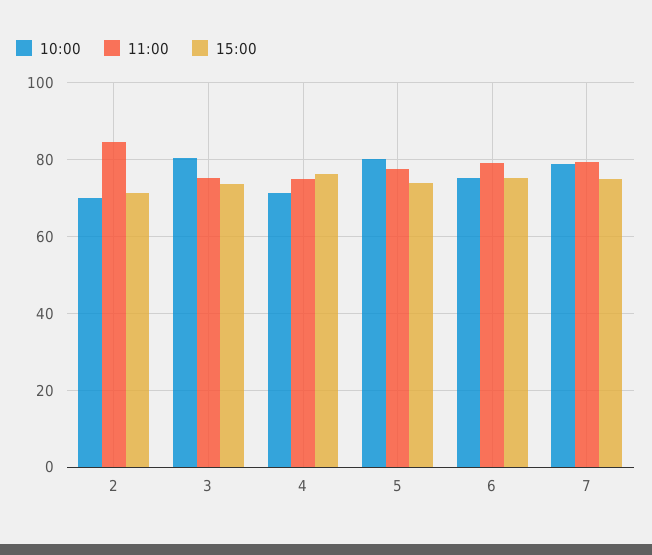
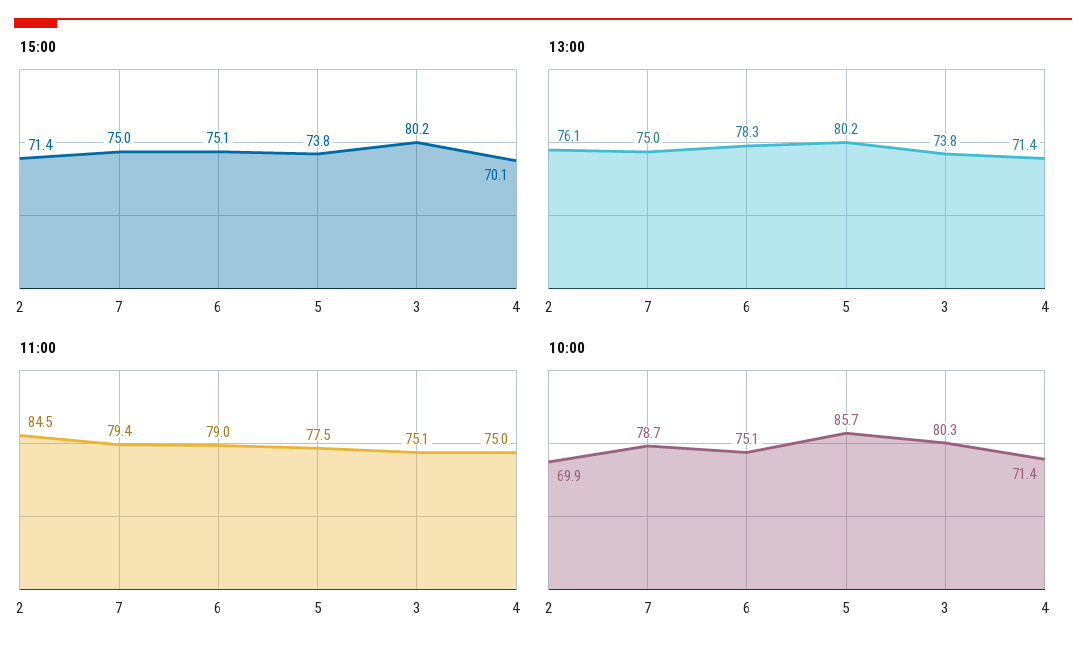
  {
    "10:00": {
      "2": 69.9,
      "3": 80.3,
      "4": 71.4,
-     "5": 80,
+     "5": 85.7,
      "6": 75.1,
      "7": 78.7
    },
    "11:00": {
      "2": 84.5,
      "3": 75.1,
      "4": 75,
      "5": 77.5,
      "6": 79,
      "7": 79.4
    },
    "15:00": {
      "2": 71.4,
-     "3": 74,
+     "3": 80.2,
-     "4": 76,
+     "4": 70.1,
      "5": 73.8,
      "6": 75.1,
      "7": 75
-   }
+   },
+   "13:00": {
+     "2": 76.1,
+     "7": 75,
+     "6": 78.3,
+     "5": 80.2,
+     "3": 73.8,
+     "4": 71.4
+   }
  }

